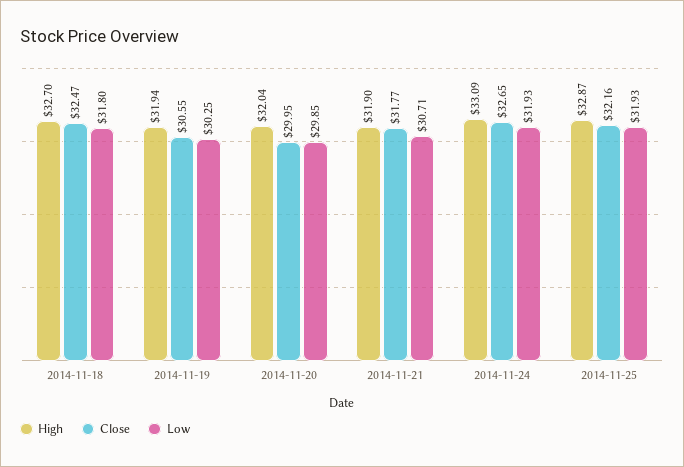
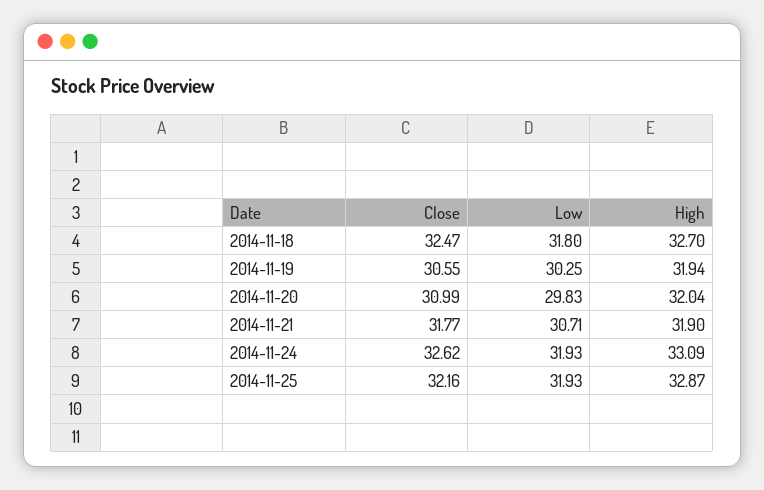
  {
    "High": {
      "2014-11-18": 32.7,
      "2014-11-19": 31.94,
      "2014-11-20": 32.04,
      "2014-11-21": 31.9,
      "2014-11-24": 33.09,
      "2014-11-25": 32.87
    },
    "Close": {
      "2014-11-18": 32.47,
      "2014-11-19": 30.55,
-     "2014-11-20": 29.95,
+     "2014-11-20": 30.99,
      "2014-11-21": 31.77,
-     "2014-11-24": 32.65,
+     "2014-11-24": 32.62,
      "2014-11-25": 32.16
    },
    "Low": {
      "2014-11-18": 31.8,
      "2014-11-19": 30.25,
-     "2014-11-20": 29.85,
+     "2014-11-20": 29.83,
      "2014-11-21": 30.71,
      "2014-11-24": 31.93,
      "2014-11-25": 31.93
    }
  }

